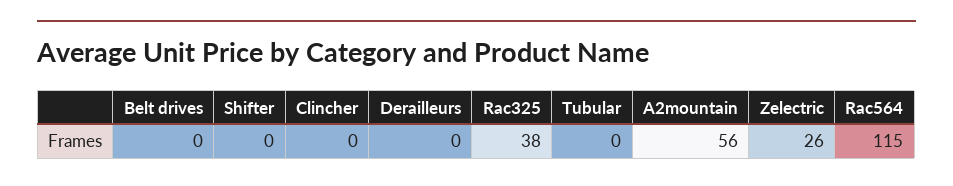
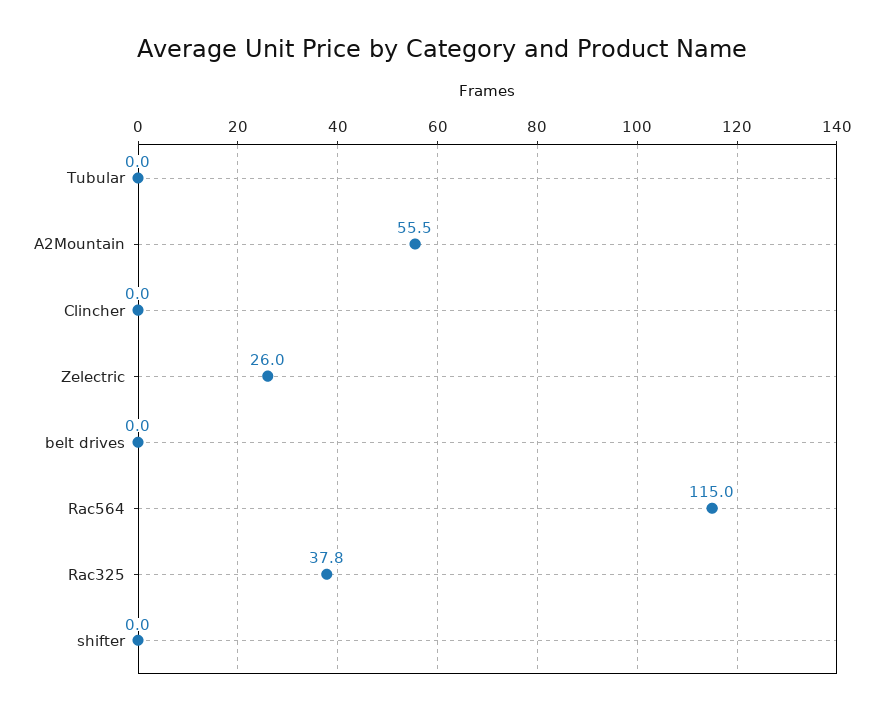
  {
    "Belt drives": 0,
    "Shifter": 0,
    "Clincher": 0,
-   "Derailleurs": 0,
    "Rac325": 37.8,
    "Tubular": 0,
    "A2mountain": 55.5,
    "Zelectric": 26,
    "Rac564": 115
  }

